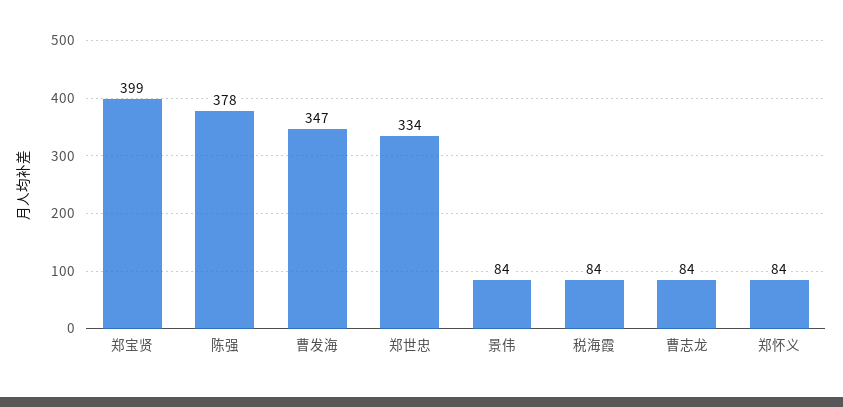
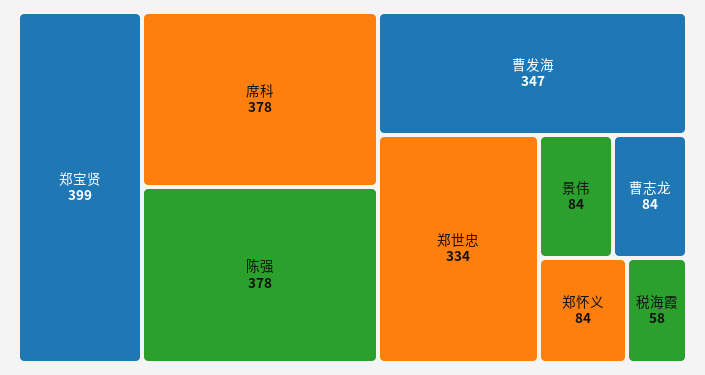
  {
    "郑宝贤": 399,
    "陈强": 378,
    "曹发海": 347,
    "郑世忠": 334,
    "景伟": 84,
-   "税海霞": 84,
+   "税海霞": 58,
    "曹志龙": 84,
-   "郑怀义": 84
+   "郑怀义": 84,
+   "席科": 378
  }

